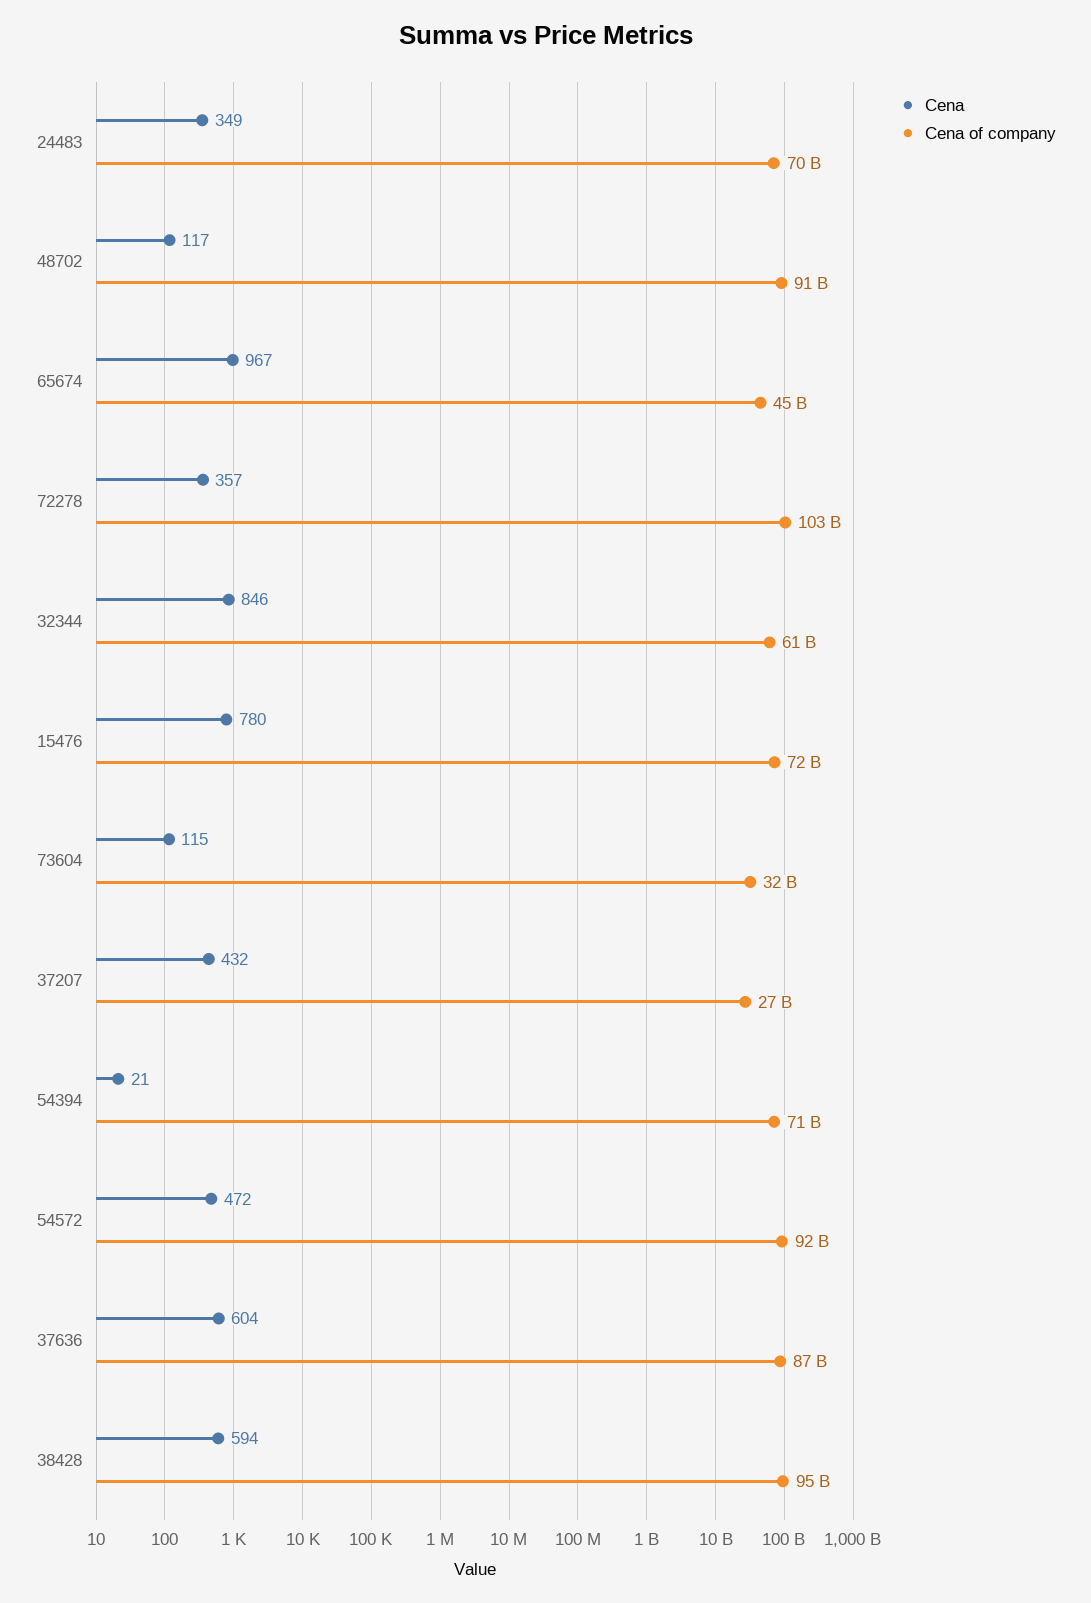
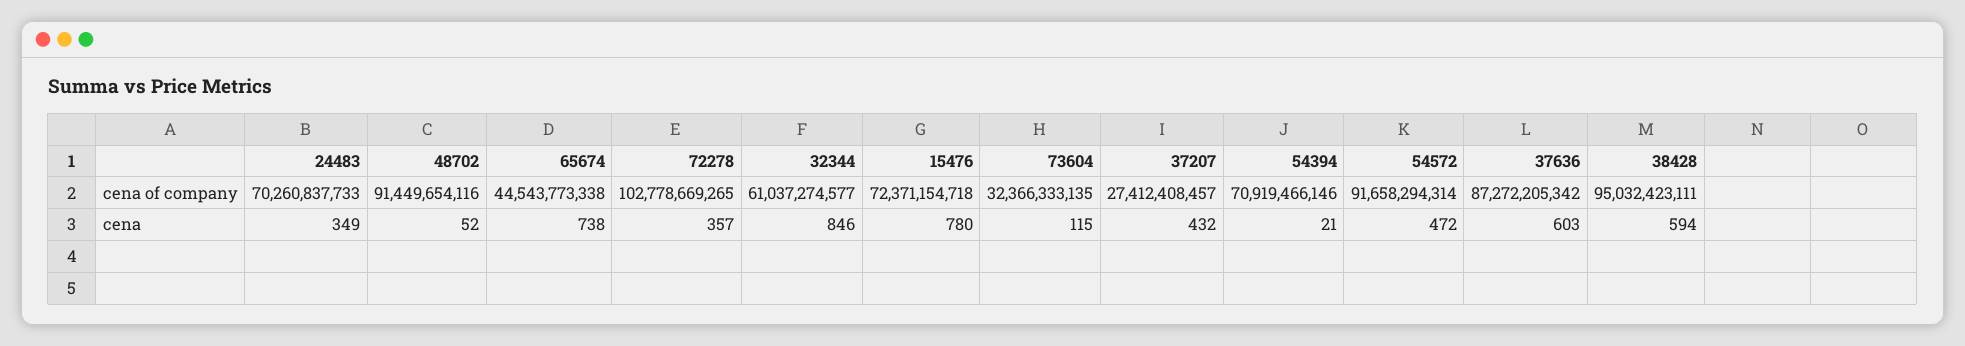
  {
    "Cena": {
      "24483": 349,
-     "48702": 117,
+     "48702": 52,
-     "65674": 967,
+     "65674": 738,
      "72278": 357,
      "32344": 846,
      "15476": 780,
      "73604": 115,
      "37207": 432,
      "54394": 21,
      "54572": 472,
-     "37636": 604,
+     "37636": 603,
      "38428": 594
    },
    "Cena of company": {
      "24483": 70260837733,
      "48702": 91449654116,
      "65674": 44543773338,
      "72278": 102778669265,
      "32344": 61037274577,
      "15476": 72371154718,
      "73604": 32366333135,
      "37207": 27412408457,
      "54394": 70919466146,
      "54572": 91658294314,
      "37636": 87272205342,
      "38428": 95032423111
    }
  }

